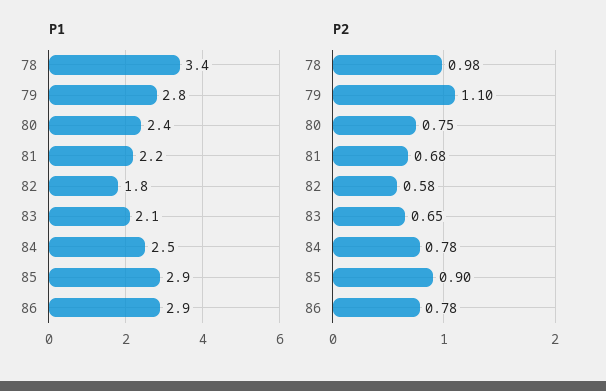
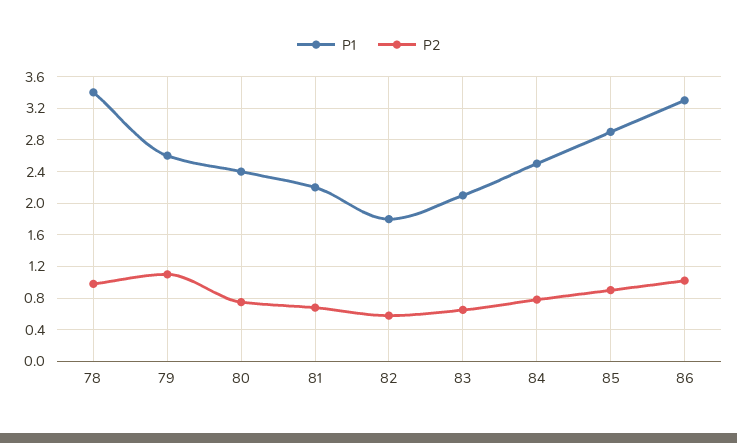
  {
    "P1": {
      "78": 3.4,
-     "79": 2.8,
+     "79": 2.6,
      "80": 2.4,
      "81": 2.2,
      "82": 1.8,
      "83": 2.1,
      "84": 2.5,
      "85": 2.9,
-     "86": 2.9
+     "86": 3.3
    },
    "P2": {
      "78": 0.98,
      "79": 1.1,
      "80": 0.75,
      "81": 0.68,
      "82": 0.58,
      "83": 0.65,
      "84": 0.78,
      "85": 0.9,
-     "86": 0.78
+     "86": 1
    }
  }

